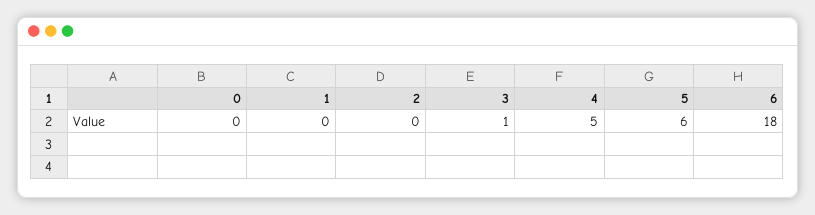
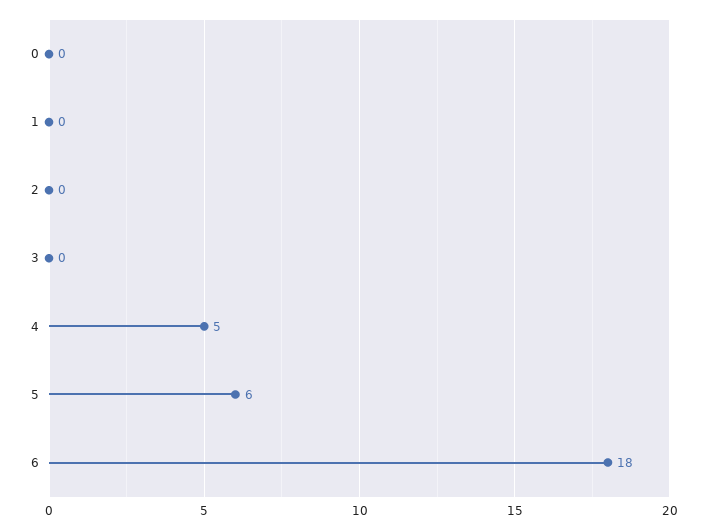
  {
    "0": 0,
    "1": 0,
    "2": 0,
-   "3": 1,
+   "3": 0,
    "4": 5,
    "5": 6,
    "6": 18
  }

